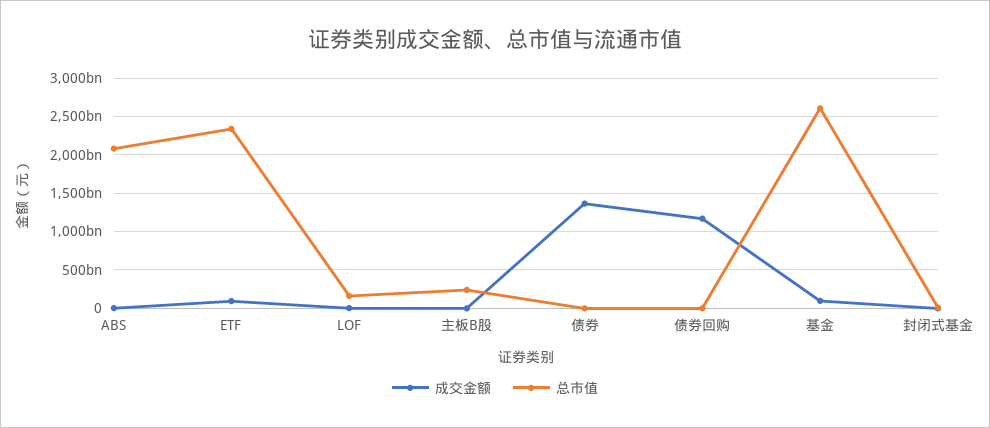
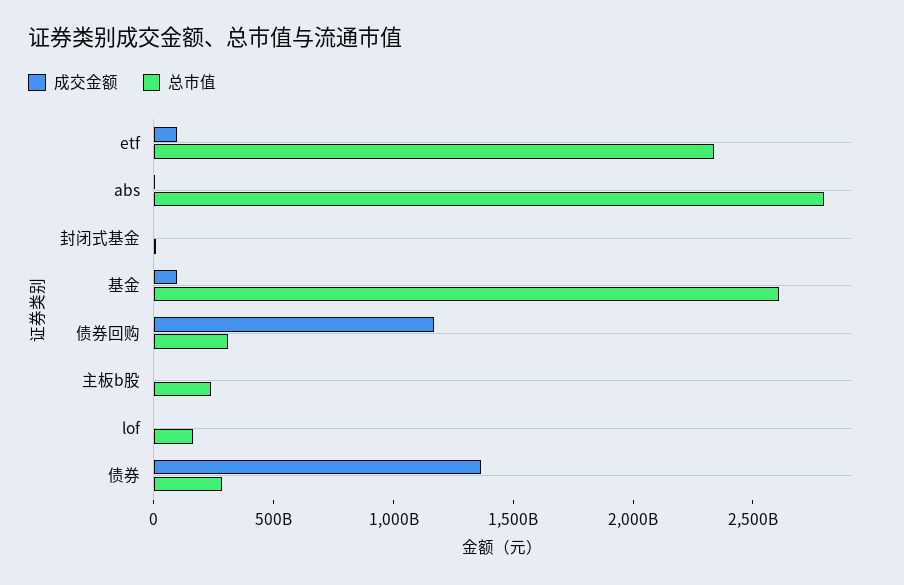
  {
    "成交金额": {
      "ABS": 0,
      "ETF": 100000000000,
      "LOF": 0,
      "主板B股": 0,
      "债券": 1400000000000,
      "债券回购": 1200000000000,
      "基金": 100000000000,
      "封闭式基金": 0
    },
    "总市值": {
-     "ABS": 2100000000000,
+     "ABS": 2800000000000,
      "ETF": 2300000000000,
      "LOF": 200000000000,
      "主板B股": 200000000000,
-     "债券": 0,
+     "债券": 300000000000,
-     "债券回购": 0,
+     "债券回购": 300000000000,
      "基金": 2600000000000,
      "封闭式基金": 0
    }
  }

